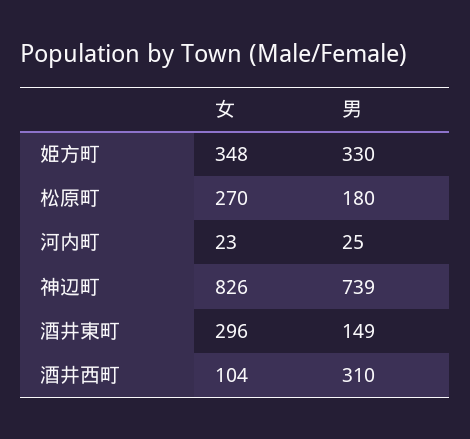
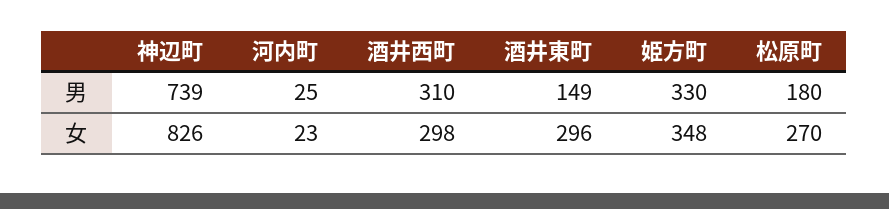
  {
    "女": {
      "姫方町": 348,
      "松原町": 270,
      "河内町": 23,
      "神辺町": 826,
      "酒井東町": 296,
-     "酒井西町": 104
+     "酒井西町": 298
    },
    "男": {
      "姫方町": 330,
      "松原町": 180,
      "河内町": 25,
      "神辺町": 739,
      "酒井東町": 149,
      "酒井西町": 310
    }
  }

